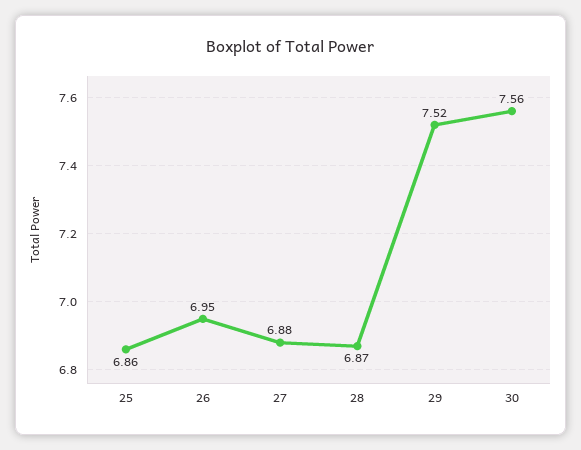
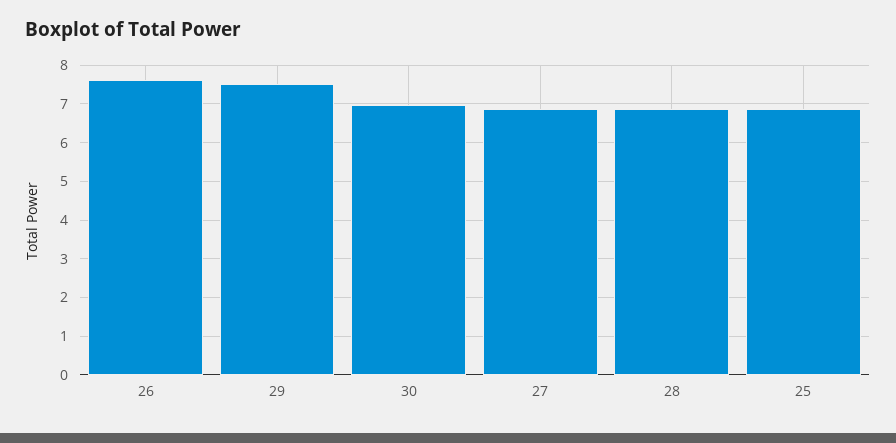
  {
    "25": 6.86,
-   "26": 6.95,
+   "26": 7.6,
    "27": 6.88,
    "28": 6.87,
    "29": 7.52,
-   "30": 7.56
+   "30": 7
  }

